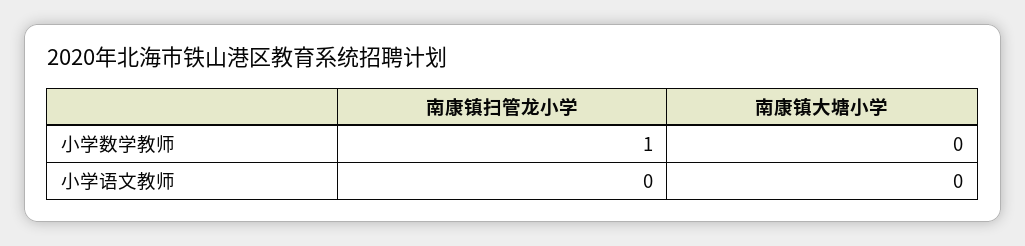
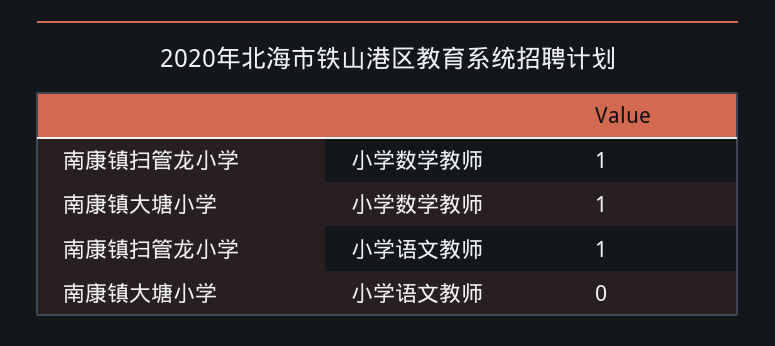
  {
    "南康镇扫管龙小学": {
      "小学数学教师": 1,
-     "小学语文教师": 0
+     "小学语文教师": 1
    },
    "南康镇大塘小学": {
-     "小学数学教师": 0,
+     "小学数学教师": 1,
      "小学语文教师": 0
    }
  }

